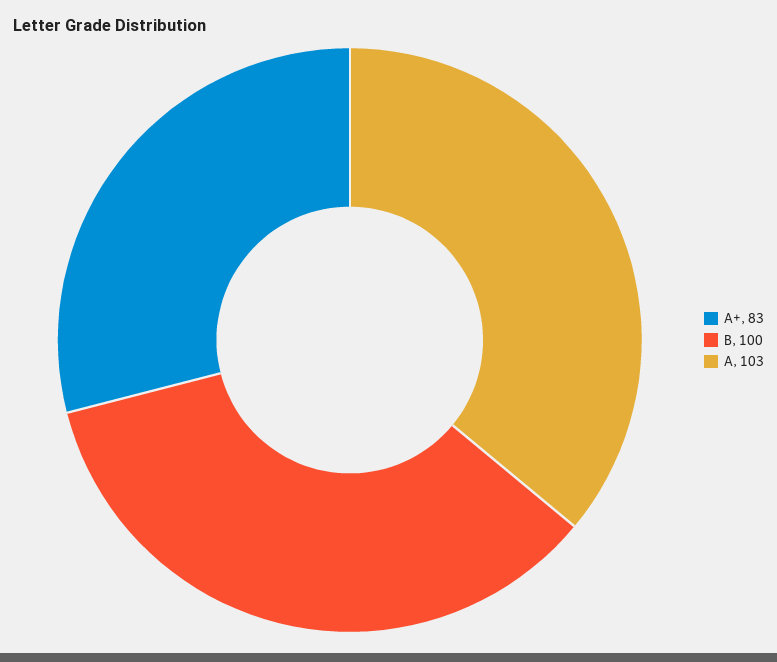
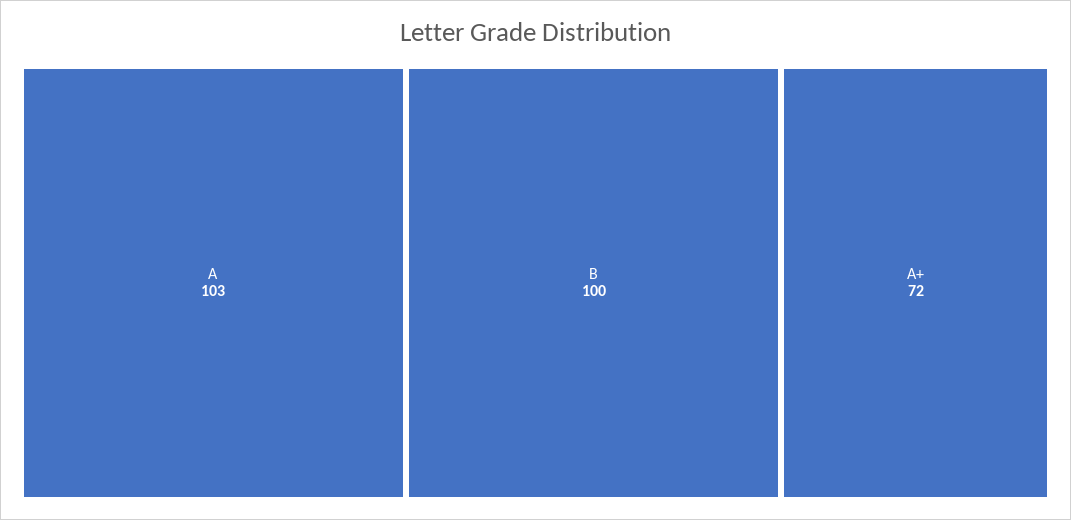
  {
-   "A+": 83,
+   "A+": 72,
    "B": 100,
    "A": 103
  }

